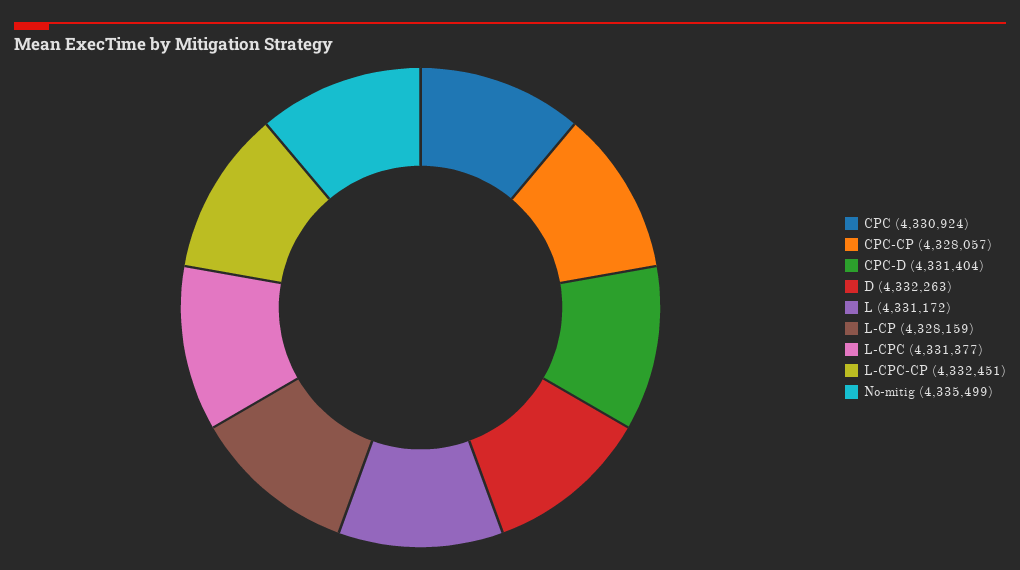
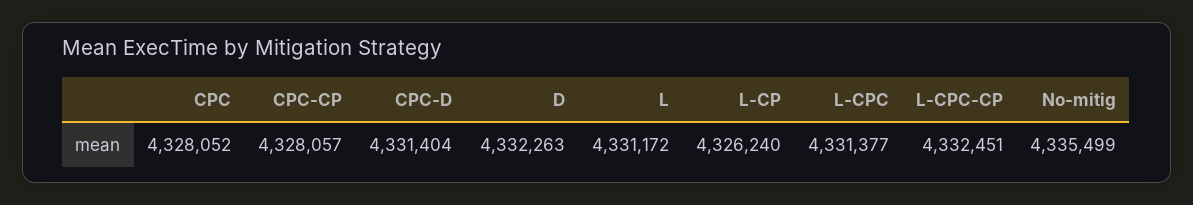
  {
-   "CPC": 4330924,
+   "CPC": 4328052,
    "CPC-CP": 4328057,
    "CPC-D": 4331404,
    "D": 4332263,
    "L": 4331172,
-   "L-CP": 4328159,
+   "L-CP": 4326240,
    "L-CPC": 4331377,
    "L-CPC-CP": 4332451,
    "No-mitig": 4335499
  }

